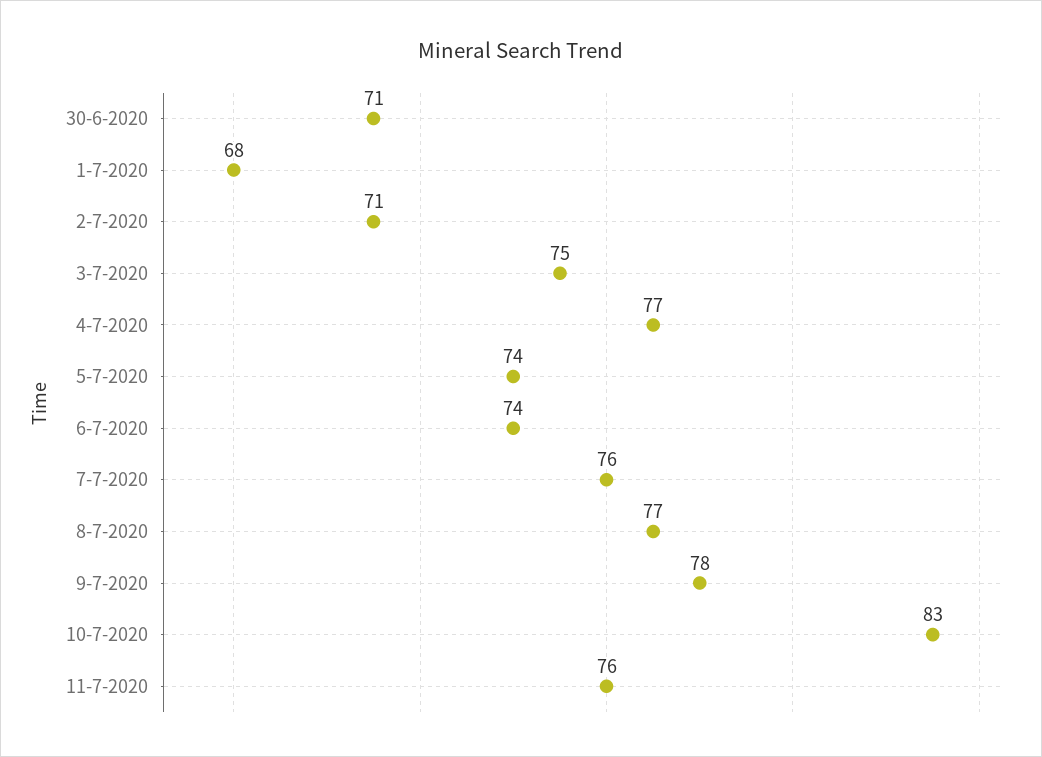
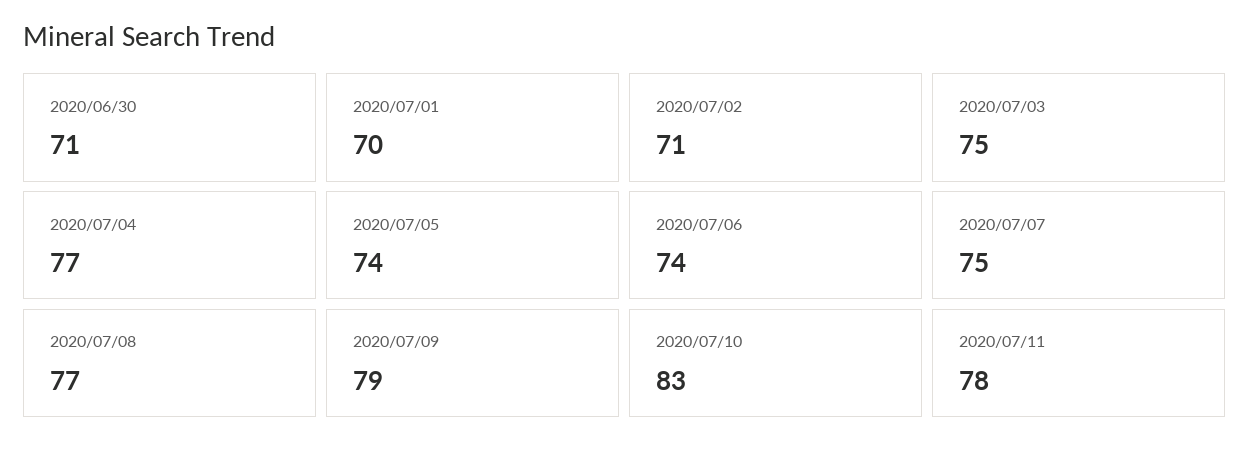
  {
    "30-6-2020": 71,
-   "1-7-2020": 68,
+   "1-7-2020": 70,
    "2-7-2020": 71,
    "3-7-2020": 75,
    "4-7-2020": 77,
    "5-7-2020": 74,
    "6-7-2020": 74,
-   "7-7-2020": 76,
+   "7-7-2020": 75,
    "8-7-2020": 77,
-   "9-7-2020": 78,
+   "9-7-2020": 79,
    "10-7-2020": 83,
-   "11-7-2020": 76
+   "11-7-2020": 78
  }

